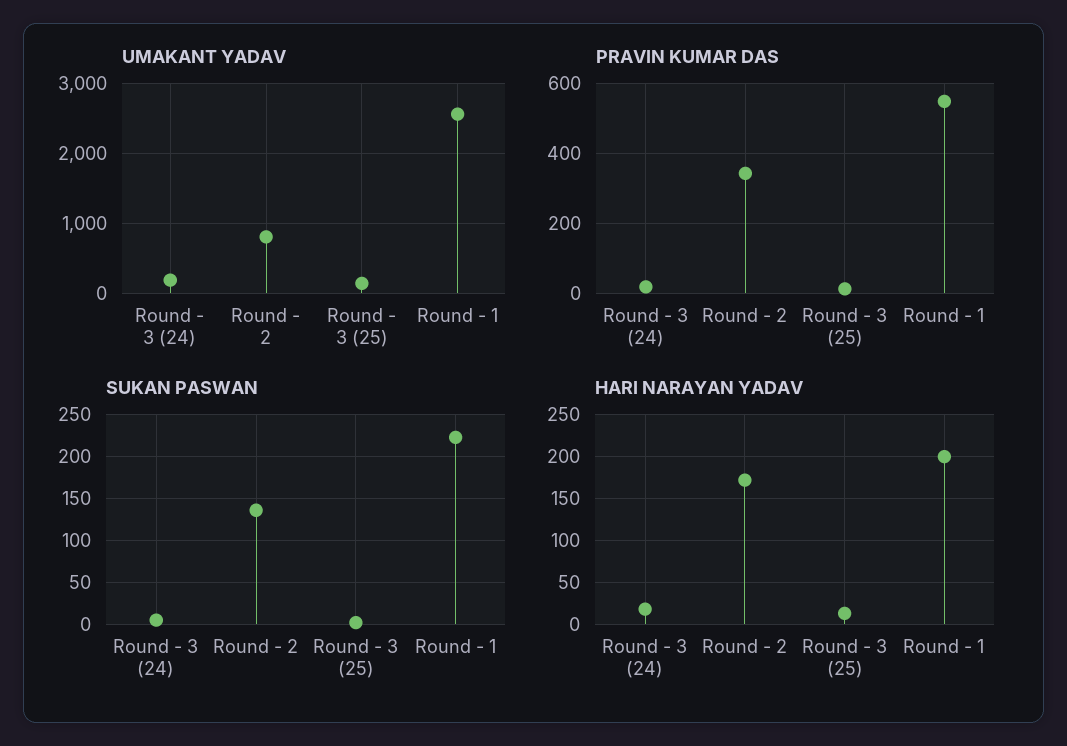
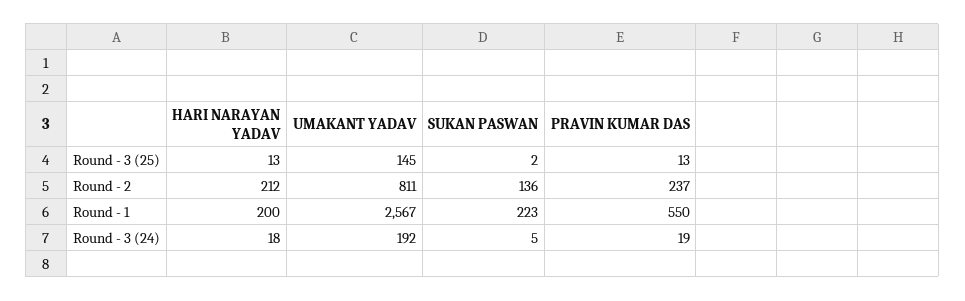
  {
    "UMAKANT YADAV": {
      "Round - 3 (24)": 192,
      "Round - 2": 811,
      "Round - 3 (25)": 145,
      "Round - 1": 2567
    },
    "PRAVIN KUMAR DAS": {
      "Round - 3 (24)": 19,
-     "Round - 2": 340,
+     "Round - 2": 237,
      "Round - 3 (25)": 13,
      "Round - 1": 550
    },
    "SUKAN PASWAN": {
      "Round - 3 (24)": 5,
      "Round - 2": 136,
      "Round - 3 (25)": 2,
      "Round - 1": 223
    },
    "HARI NARAYAN YADAV": {
      "Round - 3 (24)": 18,
-     "Round - 2": 170,
+     "Round - 2": 212,
      "Round - 3 (25)": 13,
      "Round - 1": 200
    }
  }

